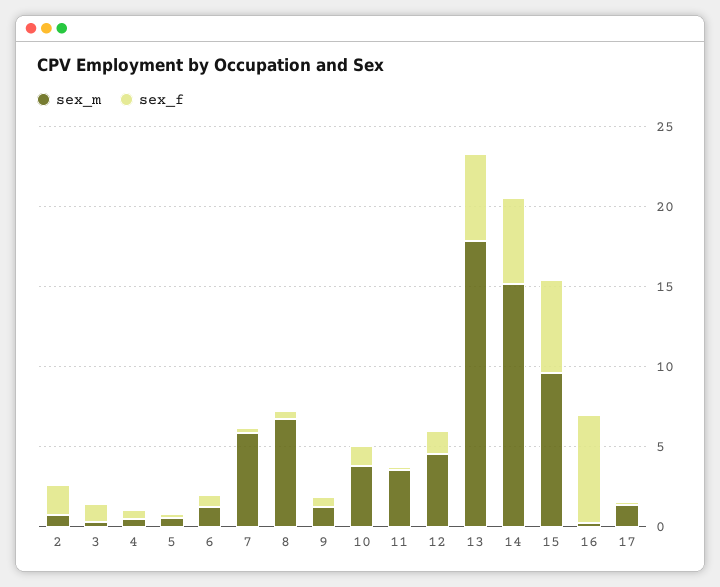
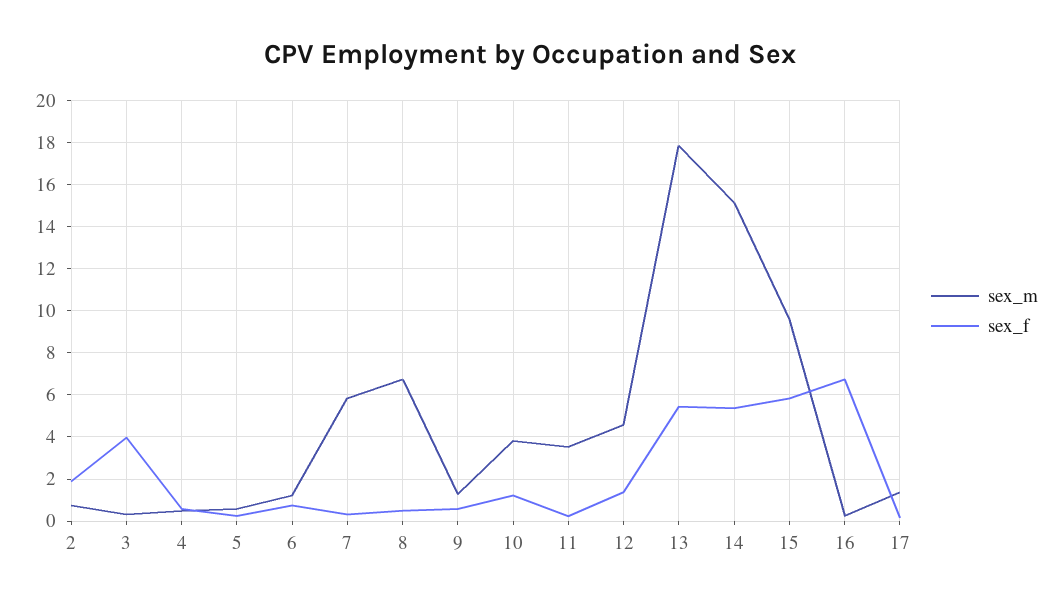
  {
    "sex_m": {
      "2": 0.5,
      "3": 0.5,
      "4": 0.5,
      "5": 0.5,
      "6": 1,
      "7": 6,
      "8": 6.5,
      "9": 1.5,
      "10": 4,
      "11": 3.5,
      "12": 4.5,
      "13": 18,
      "14": 15,
      "15": 9.5,
      "16": 0.5,
      "17": 1.5
    },
    "sex_f": {
      "2": 2,
-     "3": 1,
+     "3": 4,
      "4": 0.5,
      "5": 0.5,
      "6": 0.5,
      "7": 0.5,
      "8": 0.5,
      "9": 0.5,
      "10": 1,
      "11": 0,
      "12": 1.5,
      "13": 5.5,
      "14": 5.5,
      "15": 6,
      "16": 6.5,
      "17": 0
    }
  }

